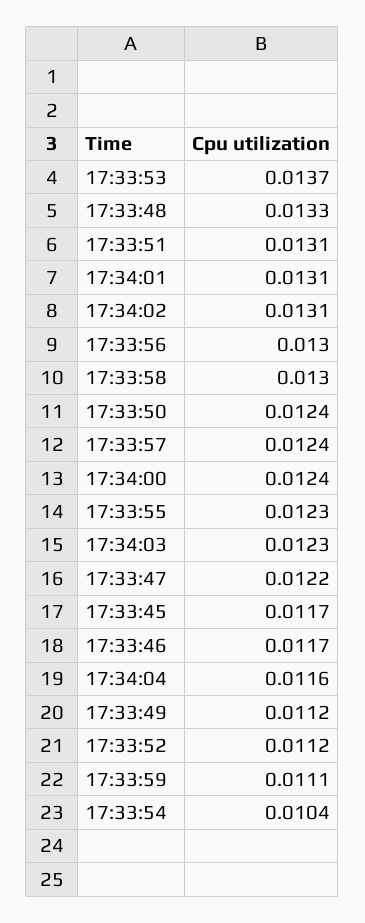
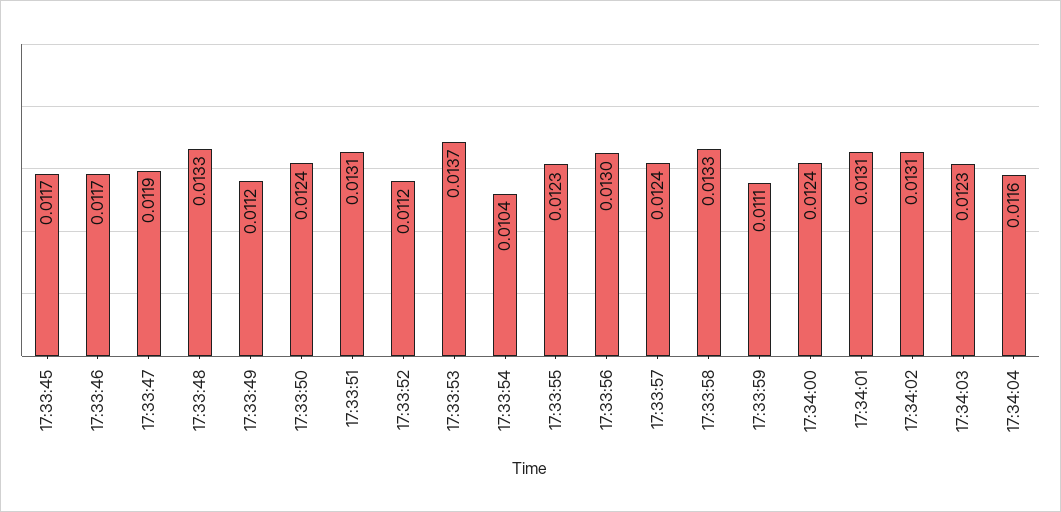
  {
    "17:33:53": 0.0137,
    "17:33:48": 0.0133,
    "17:33:51": 0.0131,
    "17:34:01": 0.0131,
    "17:34:02": 0.0131,
    "17:33:56": 0.013,
-   "17:33:58": 0.013,
+   "17:33:58": 0.0133,
    "17:33:50": 0.0124,
    "17:33:57": 0.0124,
    "17:34:00": 0.0124,
    "17:33:55": 0.0123,
    "17:34:03": 0.0123,
-   "17:33:47": 0.0122,
+   "17:33:47": 0.0119,
    "17:33:45": 0.0117,
    "17:33:46": 0.0117,
    "17:34:04": 0.0116,
    "17:33:49": 0.0112,
    "17:33:52": 0.0112,
    "17:33:59": 0.0111,
    "17:33:54": 0.0104
  }

